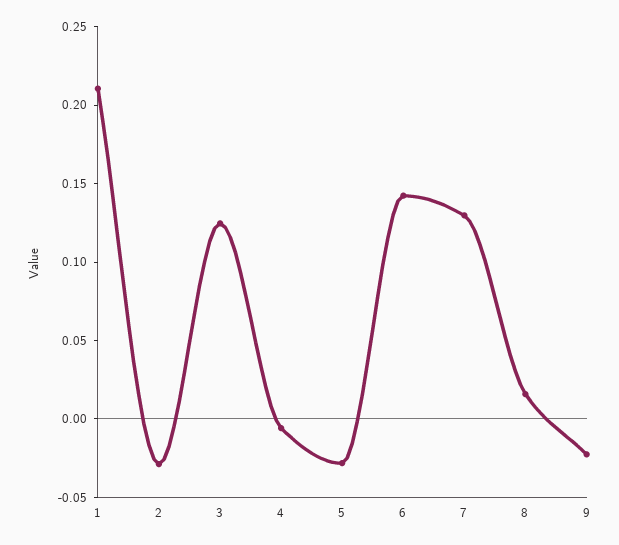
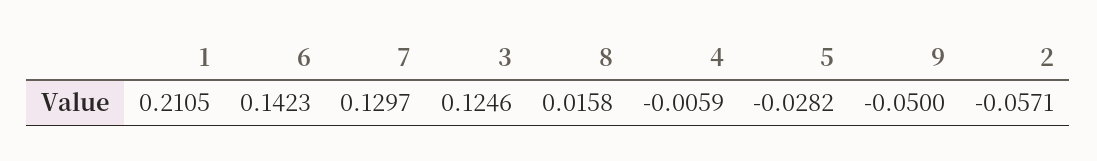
  {
    "1": 0.2105,
-   "2": -0.03,
+   "2": -0.0571,
    "3": 0.1246,
    "4": -0.0059,
    "5": -0.0282,
    "6": 0.1423,
    "7": 0.1297,
    "8": 0.0158,
-   "9": -0.02
+   "9": -0.05
  }

